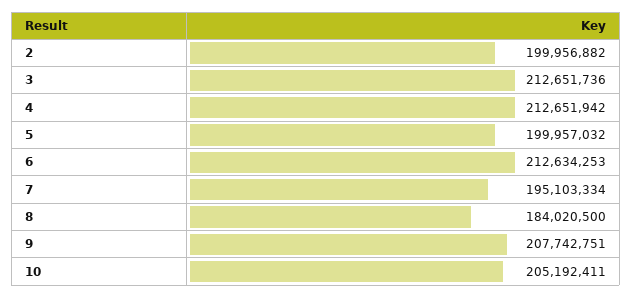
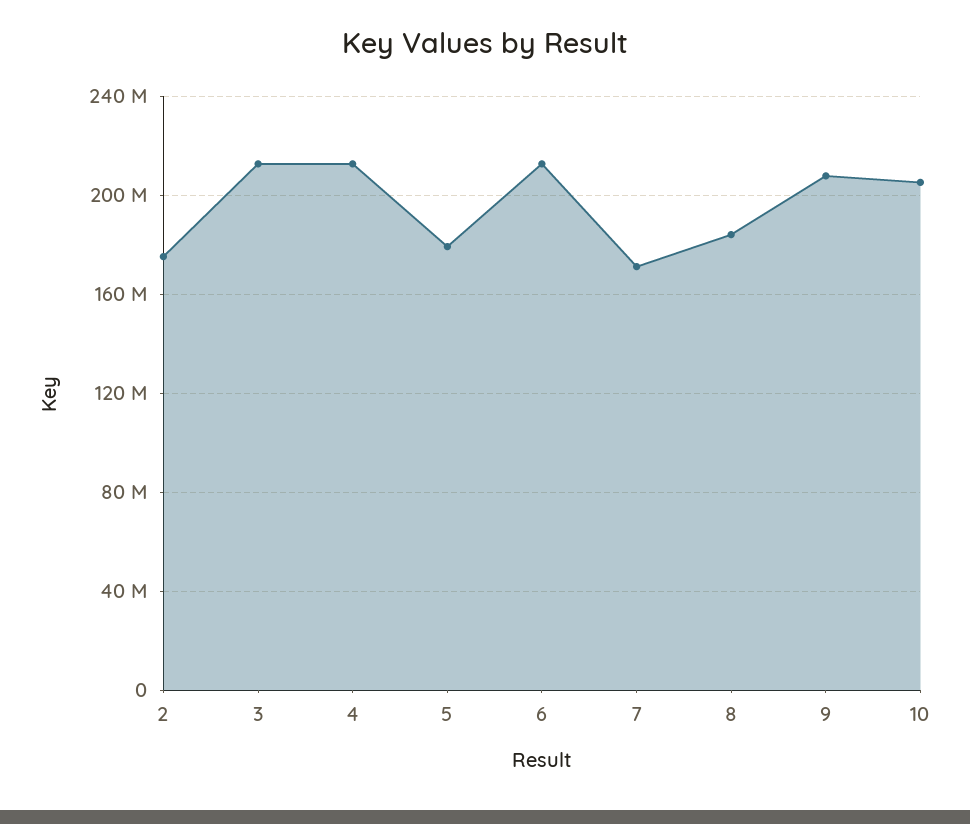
  {
-   "2": 199956882,
+   "2": 175000000,
    "3": 212651736,
    "4": 212651942,
-   "5": 199957032,
+   "5": 180000000,
    "6": 212634253,
-   "7": 195103334,
+   "7": 170000000,
    "8": 184020500,
    "9": 207742751,
    "10": 205192411
  }

